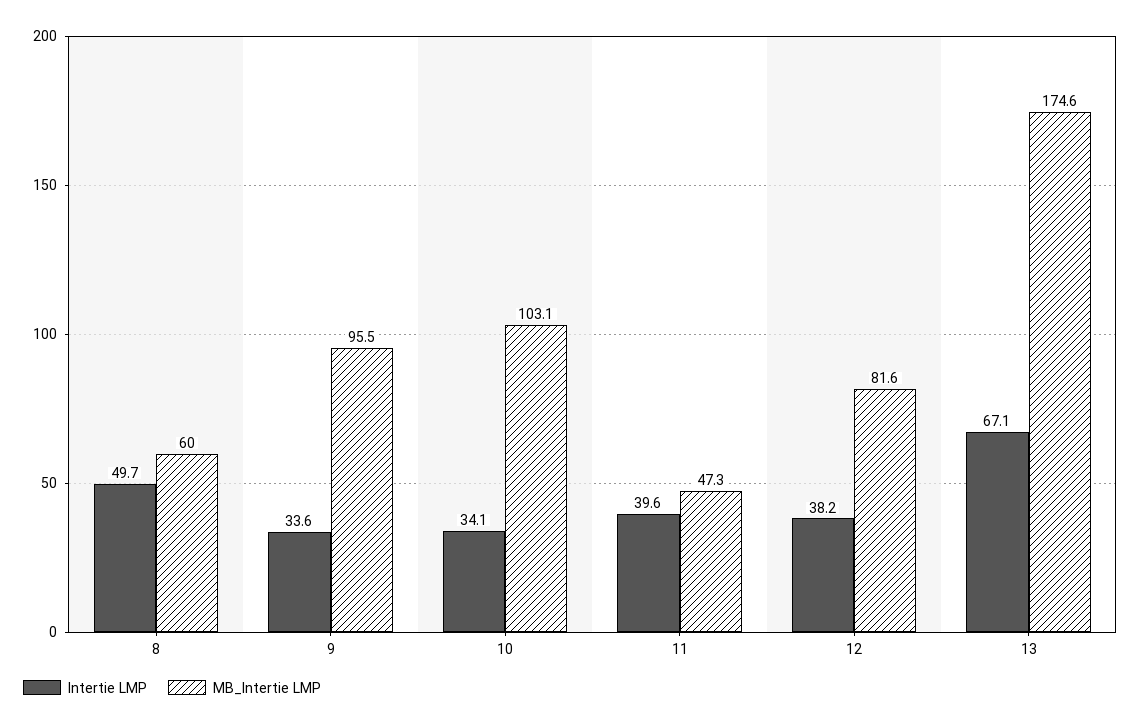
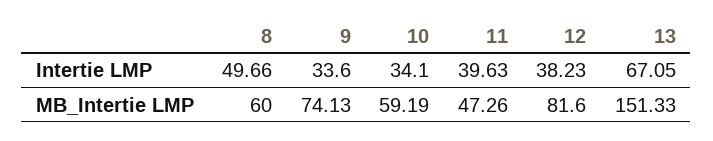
  {
    "Intertie LMP": {
      "8": 49.66,
      "9": 33.6,
      "10": 34.1,
      "11": 39.63,
      "12": 38.23,
      "13": 67.05
    },
    "MB_Intertie LMP": {
      "8": 60,
-     "9": 95.5,
+     "9": 74.13,
-     "10": 103.1,
+     "10": 59.19,
      "11": 47.26,
      "12": 81.6,
-     "13": 174.6
+     "13": 151.33
    }
  }

